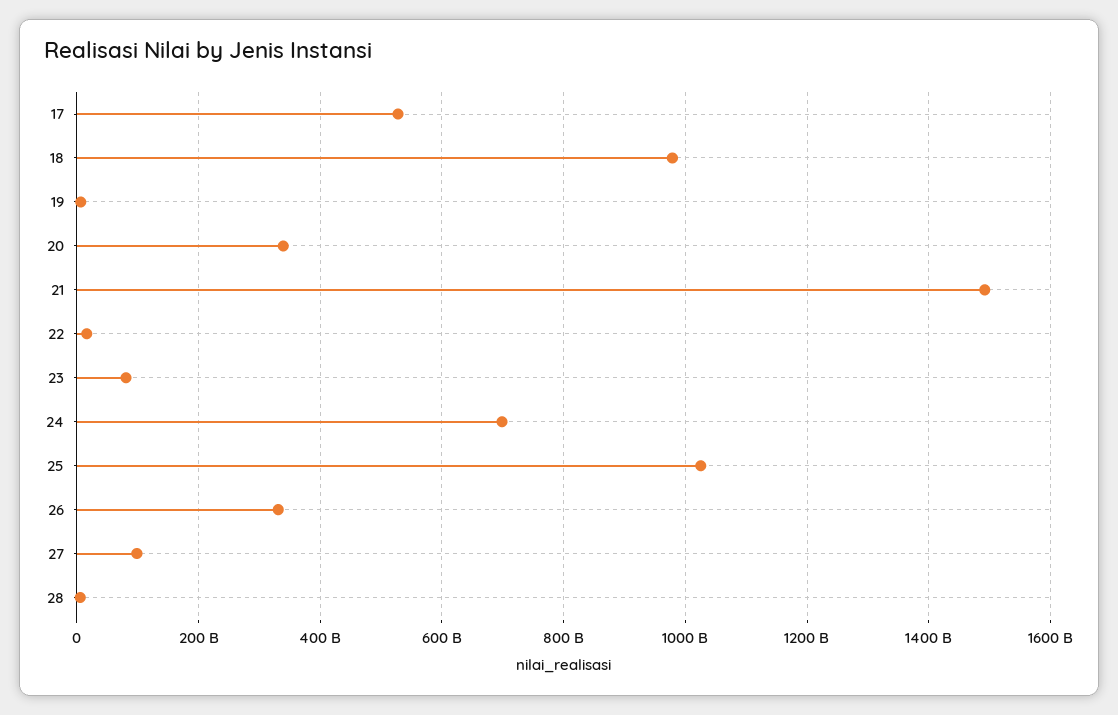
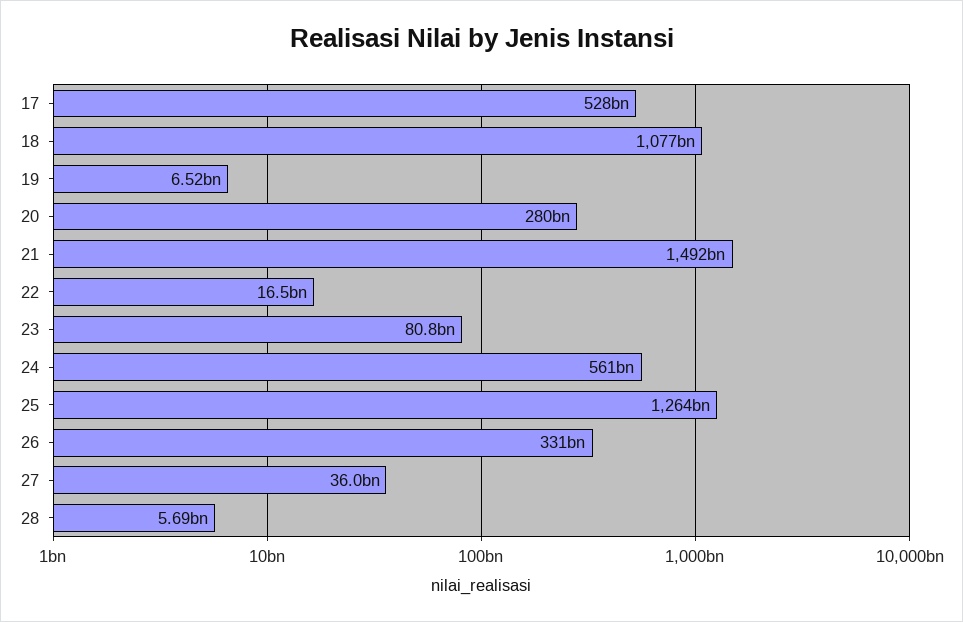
  {
    "17": 528000000000,
-   "18": 980000000000,
+   "18": 1077000000000,
    "19": 6520000000,
-   "20": 340000000000,
+   "20": 280000000000,
    "21": 1492000000000,
    "22": 16500000000,
    "23": 80800000000,
-   "24": 700000000000,
+   "24": 561000000000,
-   "25": 1020000000000,
+   "25": 1264000000000,
    "26": 331000000000,
-   "27": 100000000000,
+   "27": 36000000000,
    "28": 5690000000
  }

